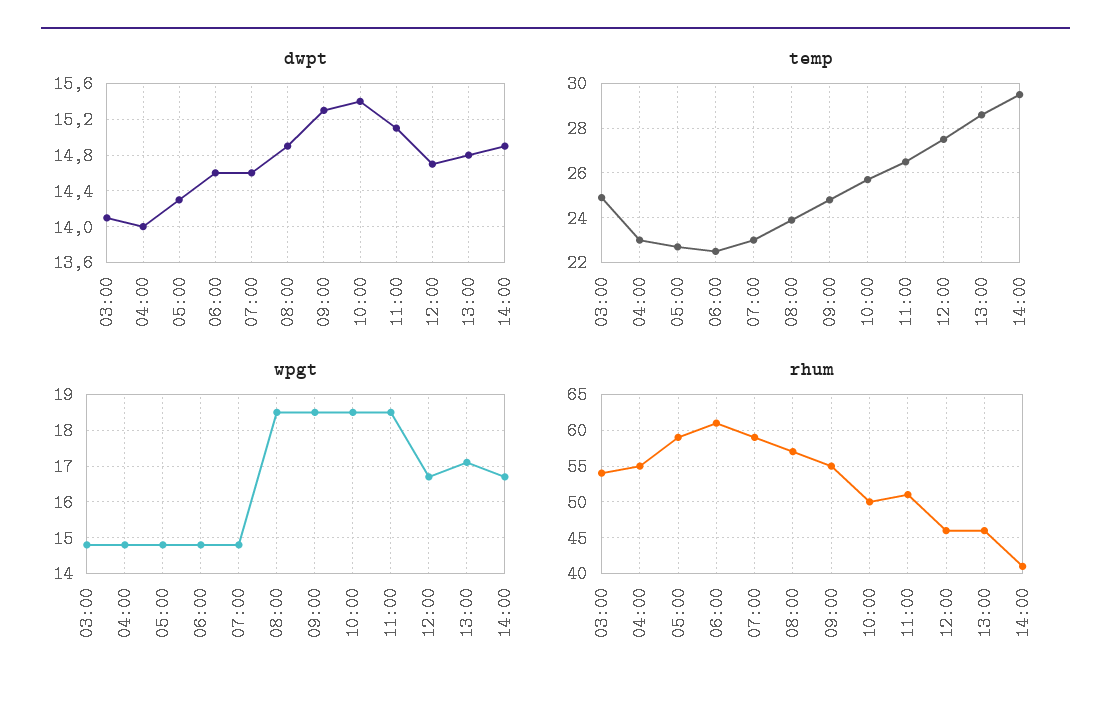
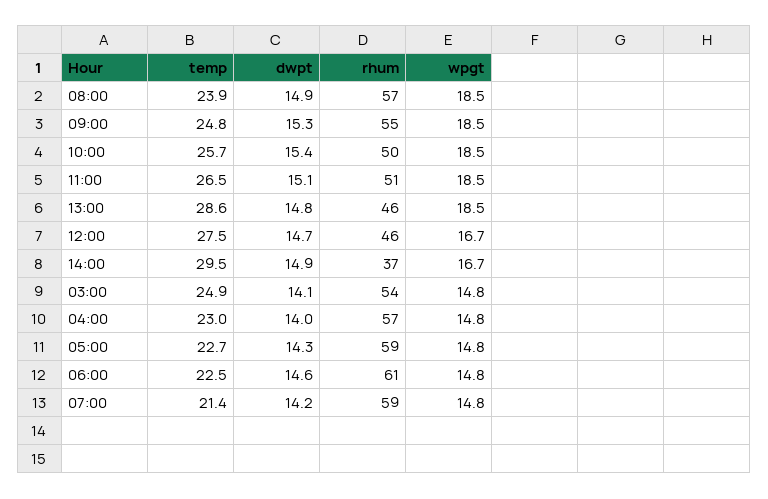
  {
    "dwpt": {
      "03:00": 14.1,
      "04:00": 14,
      "05:00": 14.3,
      "06:00": 14.6,
-     "07:00": 14.6,
+     "07:00": 14.2,
      "08:00": 14.9,
      "09:00": 15.3,
      "10:00": 15.4,
      "11:00": 15.1,
      "12:00": 14.7,
      "13:00": 14.8,
      "14:00": 14.9
    },
    "temp": {
      "03:00": 24.9,
      "04:00": 23,
      "05:00": 22.7,
      "06:00": 22.5,
-     "07:00": 23,
+     "07:00": 21.4,
      "08:00": 23.9,
      "09:00": 24.8,
      "10:00": 25.7,
      "11:00": 26.5,
      "12:00": 27.5,
      "13:00": 28.6,
      "14:00": 29.5
    },
    "wpgt": {
      "03:00": 14.8,
      "04:00": 14.8,
      "05:00": 14.8,
      "06:00": 14.8,
      "07:00": 14.8,
      "08:00": 18.5,
      "09:00": 18.5,
      "10:00": 18.5,
      "11:00": 18.5,
      "12:00": 16.7,
-     "13:00": 17,
+     "13:00": 18.5,
      "14:00": 16.7
    },
    "rhum": {
      "03:00": 54,
-     "04:00": 55,
+     "04:00": 57,
      "05:00": 59,
      "06:00": 61,
      "07:00": 59,
      "08:00": 57,
      "09:00": 55,
      "10:00": 50,
      "11:00": 51,
      "12:00": 46,
      "13:00": 46,
-     "14:00": 41
+     "14:00": 37
    }
  }

